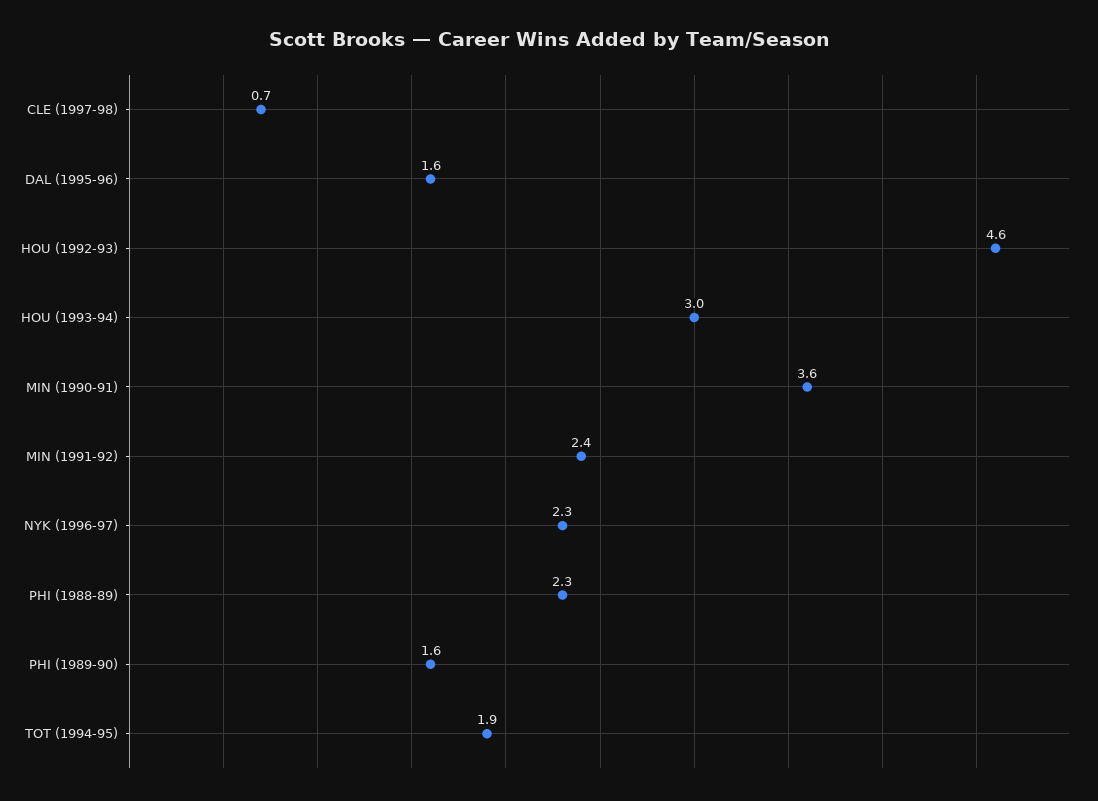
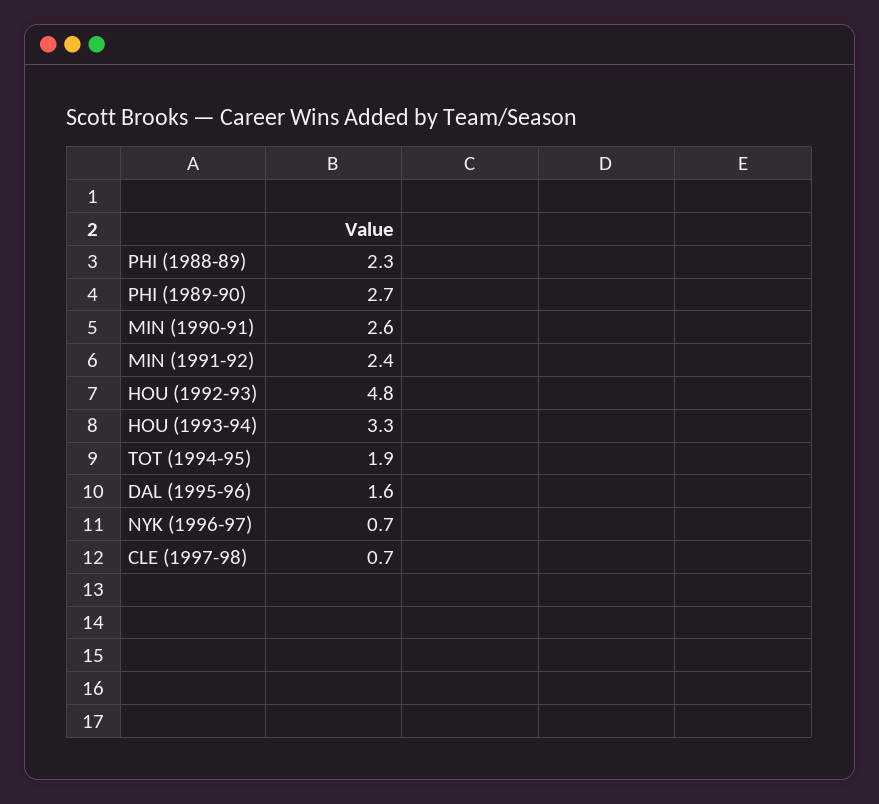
  {
    "CLE (1997-98)": 0.7,
    "DAL (1995-96)": 1.6,
-   "HOU (1992-93)": 4.6,
+   "HOU (1992-93)": 4.8,
-   "HOU (1993-94)": 3,
+   "HOU (1993-94)": 3.3,
-   "MIN (1990-91)": 3.6,
+   "MIN (1990-91)": 2.6,
    "MIN (1991-92)": 2.4,
-   "NYK (1996-97)": 2.3,
+   "NYK (1996-97)": 0.7,
    "PHI (1988-89)": 2.3,
-   "PHI (1989-90)": 1.6,
+   "PHI (1989-90)": 2.7,
    "TOT (1994-95)": 1.9
  }

